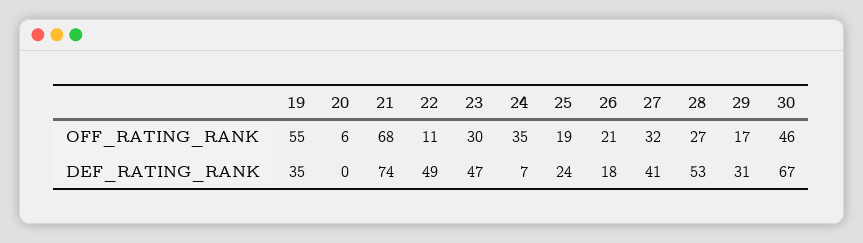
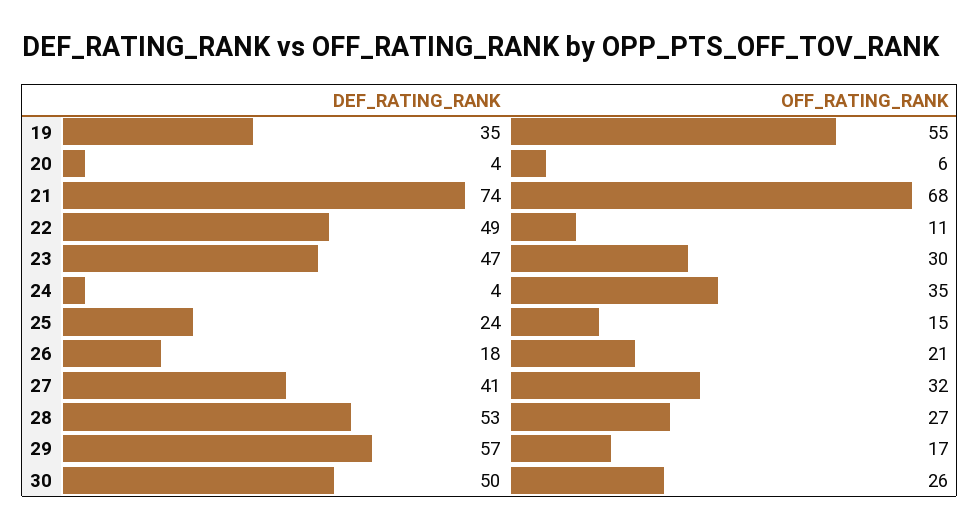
  {
    "19": {
      "OFF_RATING_RANK": 55,
      "DEF_RATING_RANK": 35
    },
    "20": {
      "OFF_RATING_RANK": 6,
-     "DEF_RATING_RANK": 0
+     "DEF_RATING_RANK": 4
    },
    "21": {
      "OFF_RATING_RANK": 68,
      "DEF_RATING_RANK": 74
    },
    "22": {
      "OFF_RATING_RANK": 11,
      "DEF_RATING_RANK": 49
    },
    "23": {
      "OFF_RATING_RANK": 30,
      "DEF_RATING_RANK": 47
    },
    "24": {
      "OFF_RATING_RANK": 35,
-     "DEF_RATING_RANK": 7
+     "DEF_RATING_RANK": 4
    },
    "25": {
-     "OFF_RATING_RANK": 19,
+     "OFF_RATING_RANK": 15,
      "DEF_RATING_RANK": 24
    },
    "26": {
      "OFF_RATING_RANK": 21,
      "DEF_RATING_RANK": 18
    },
    "27": {
      "OFF_RATING_RANK": 32,
      "DEF_RATING_RANK": 41
    },
    "28": {
      "OFF_RATING_RANK": 27,
      "DEF_RATING_RANK": 53
    },
    "29": {
      "OFF_RATING_RANK": 17,
-     "DEF_RATING_RANK": 31
+     "DEF_RATING_RANK": 57
    },
    "30": {
-     "OFF_RATING_RANK": 46,
+     "OFF_RATING_RANK": 26,
-     "DEF_RATING_RANK": 67
+     "DEF_RATING_RANK": 50
    }
  }

